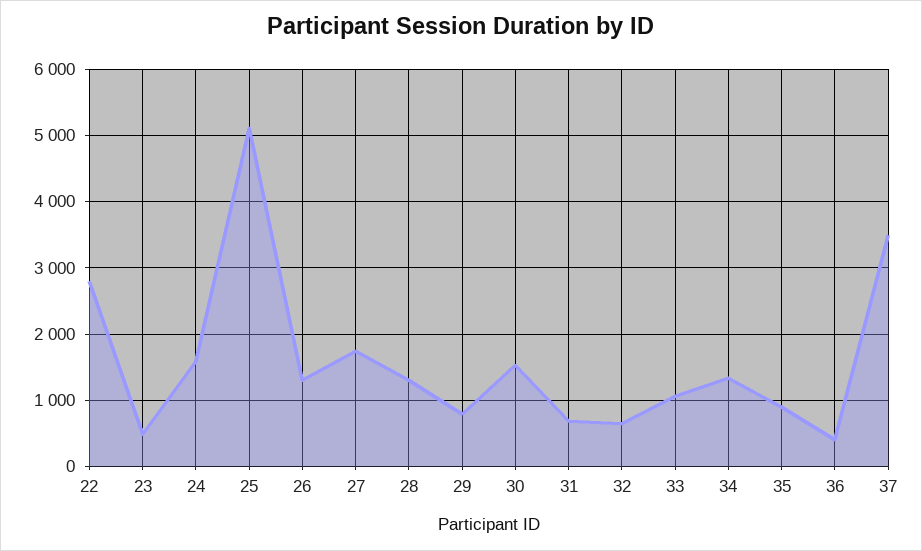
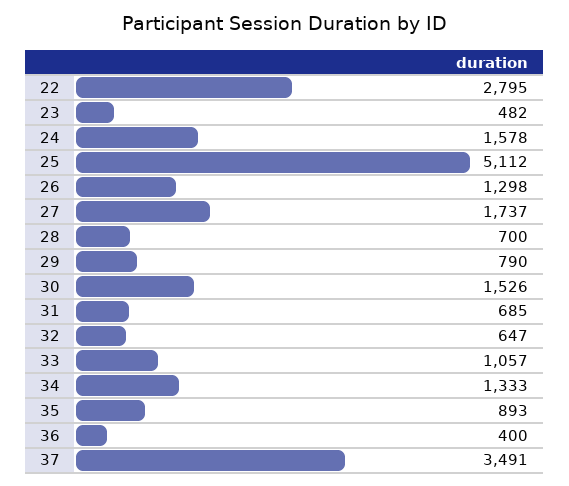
  {
    "22": 2795,
    "23": 482,
    "24": 1578,
    "25": 5112,
    "26": 1298,
    "27": 1737,
-   "28": 1300,
+   "28": 700,
    "29": 790,
    "30": 1526,
    "31": 685,
    "32": 647,
    "33": 1057,
    "34": 1333,
    "35": 893,
    "36": 400,
    "37": 3491
  }

